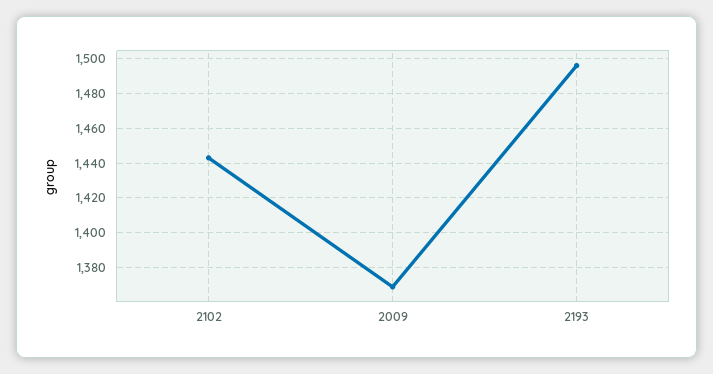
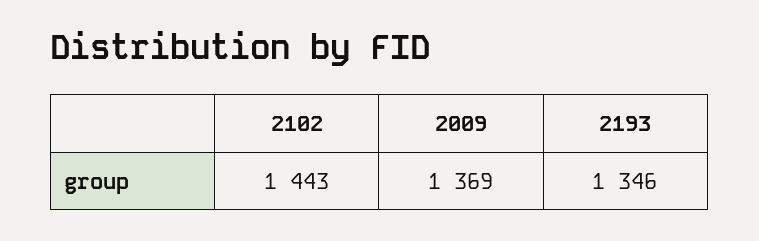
  {
    "2102": 1443,
    "2009": 1369,
-   "2193": 1495
+   "2193": 1346
  }

